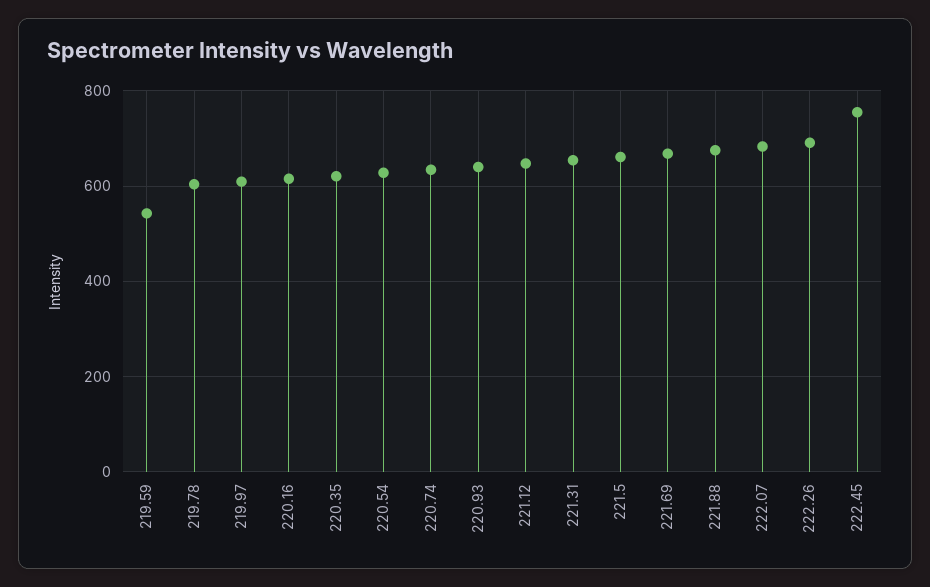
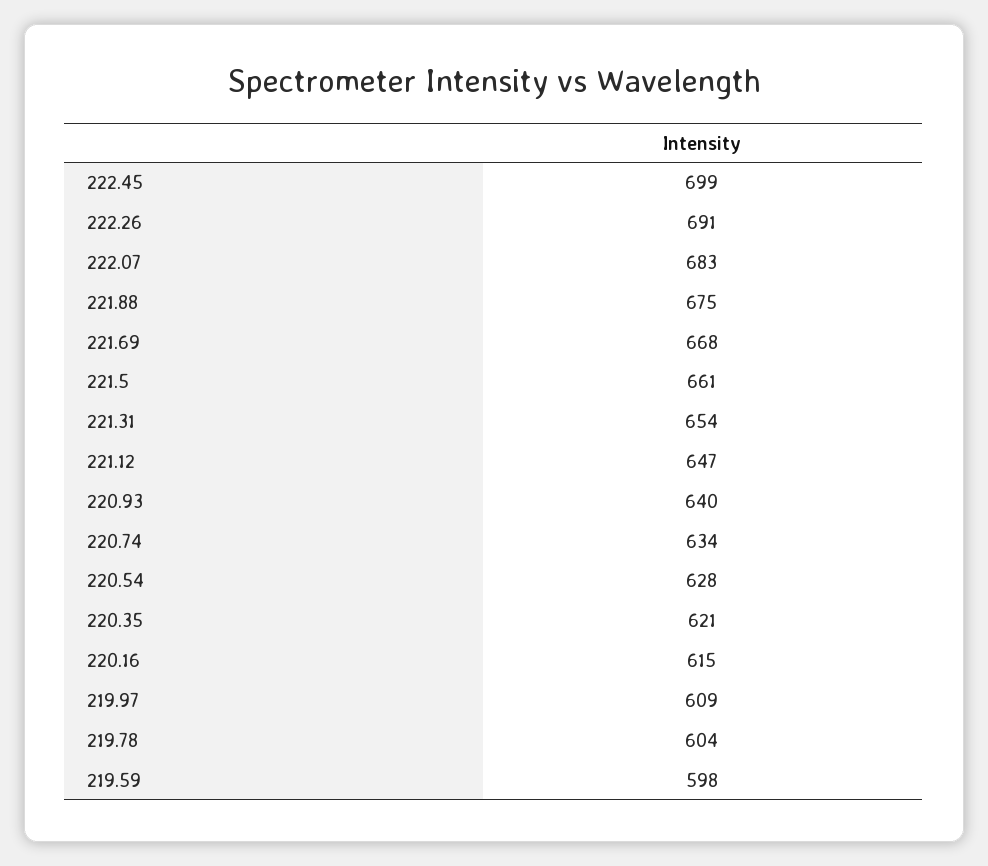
  {
-   "219.59": 540,
+   "219.59": 598,
    "219.78": 604,
    "219.97": 609,
    "220.16": 615,
    "220.35": 621,
    "220.54": 628,
    "220.74": 634,
    "220.93": 640,
    "221.12": 647,
    "221.31": 654,
    "221.5": 661,
    "221.69": 668,
    "221.88": 675,
    "222.07": 683,
    "222.26": 691,
-   "222.45": 760
+   "222.45": 699
  }

